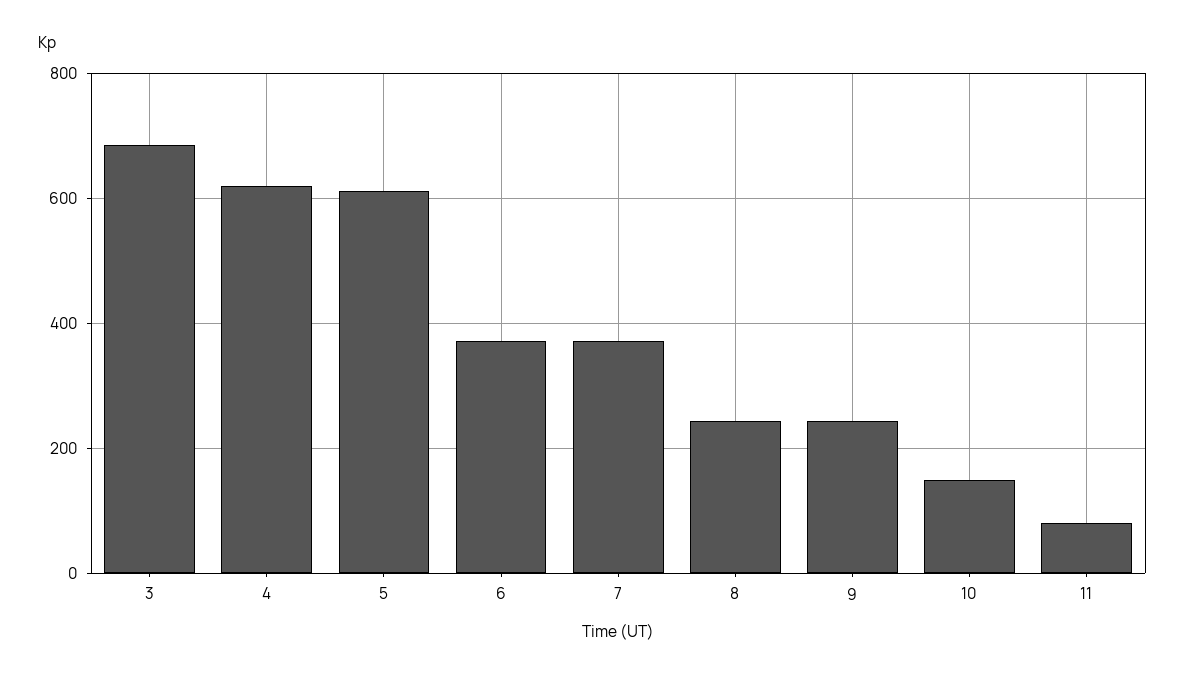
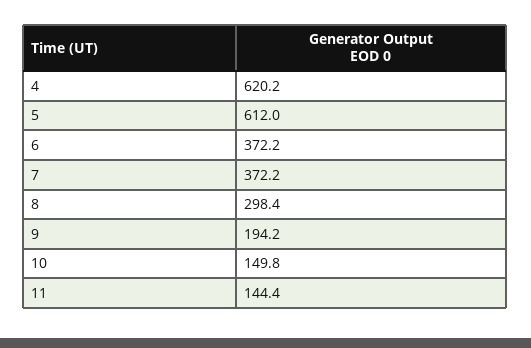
  {
-   "3": 680,
    "4": 620.2,
    "5": 612,
    "6": 372.2,
    "7": 372.2,
-   "8": 240,
+   "8": 298.4,
-   "9": 240,
+   "9": 194.2,
    "10": 149.8,
-   "11": 80
+   "11": 144.4
  }

